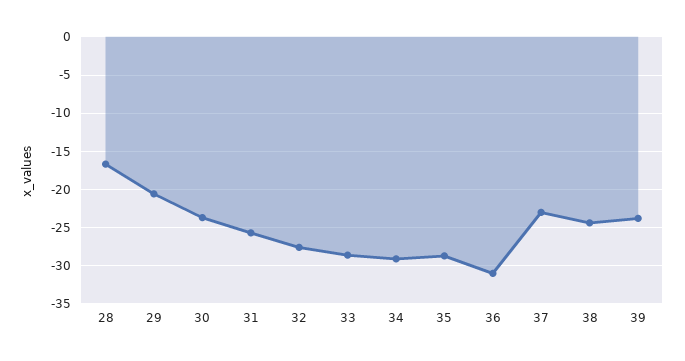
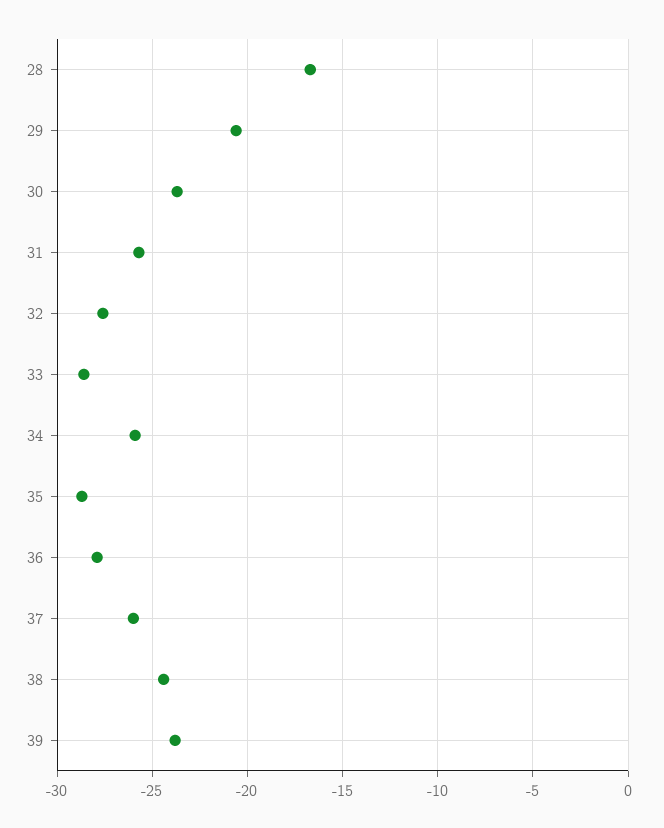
  {
    "28": -16.5,
    "29": -20.5,
    "30": -23.5,
    "31": -25.5,
    "32": -27.5,
    "33": -28.5,
-   "34": -29,
+   "34": -26,
    "35": -28.5,
-   "36": -31,
+   "36": -28,
-   "37": -23,
+   "37": -26,
    "38": -24.5,
    "39": -24
  }

